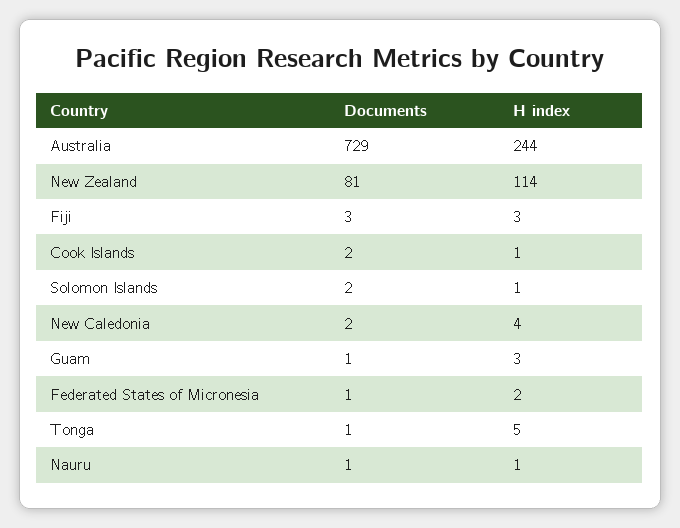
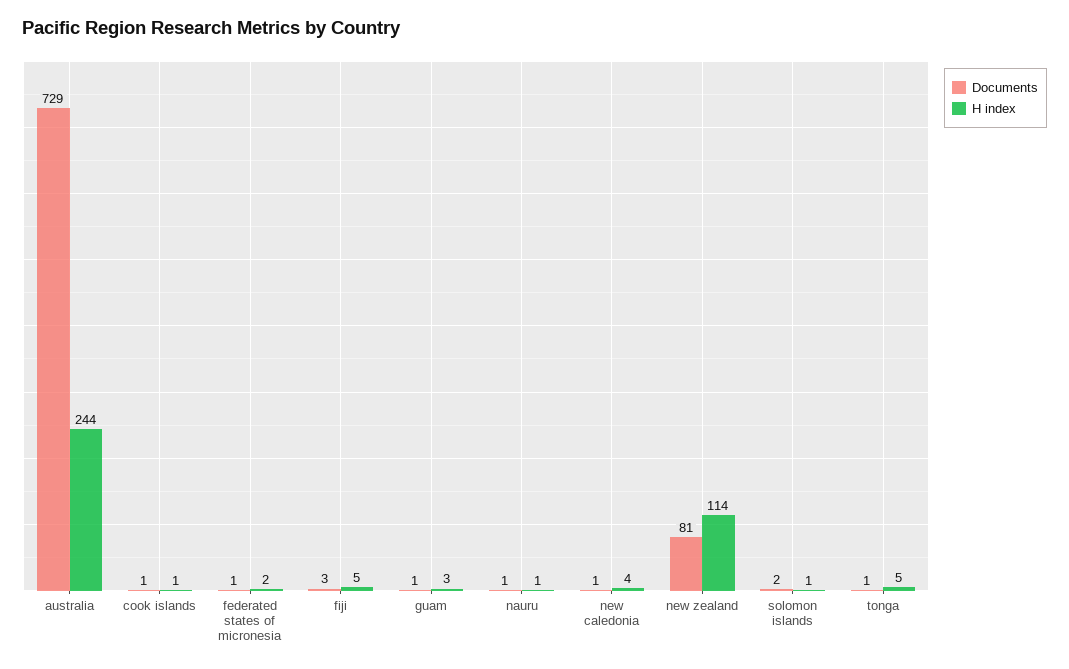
  {
    "Documents": {
      "Australia": 729,
      "New Zealand": 81,
      "Fiji": 3,
-     "Cook Islands": 2,
+     "Cook Islands": 1,
      "Solomon Islands": 2,
-     "New Caledonia": 2,
+     "New Caledonia": 1,
      "Guam": 1,
      "Federated States of Micronesia": 1,
      "Tonga": 1,
      "Nauru": 1
    },
    "H index": {
      "Australia": 244,
      "New Zealand": 114,
-     "Fiji": 3,
+     "Fiji": 5,
      "Cook Islands": 1,
      "Solomon Islands": 1,
      "New Caledonia": 4,
      "Guam": 3,
      "Federated States of Micronesia": 2,
      "Tonga": 5,
      "Nauru": 1
    }
  }

